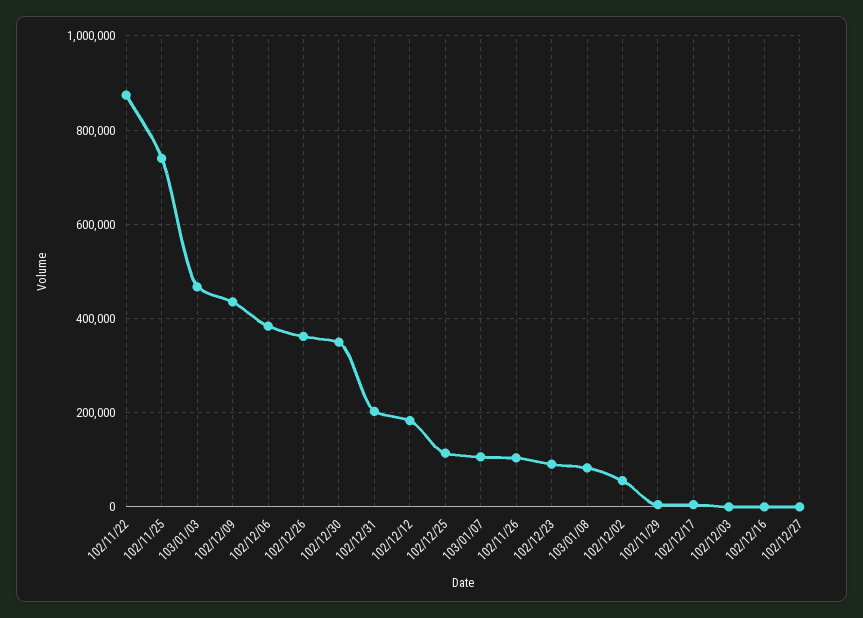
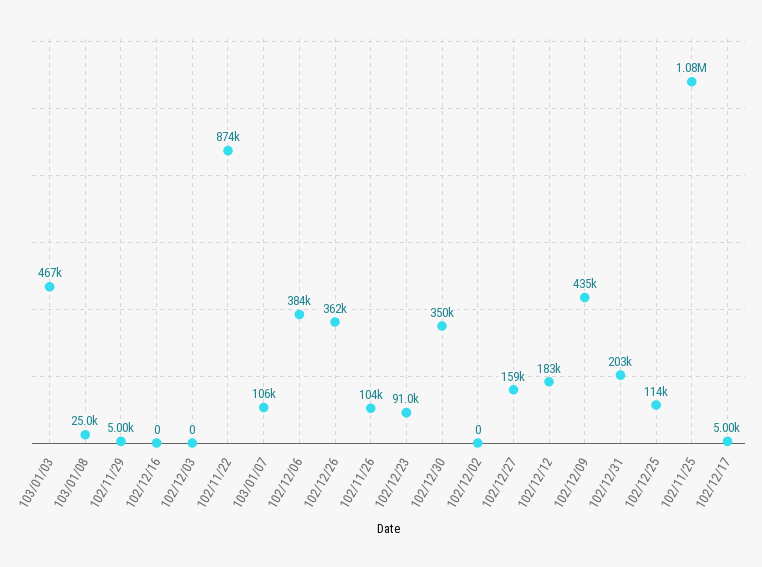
  {
    "102/11/22": 874000,
-   "102/11/25": 740000,
+   "102/11/25": 1080000,
    "103/01/03": 467000,
    "102/12/09": 435000,
    "102/12/06": 384000,
    "102/12/26": 362000,
    "102/12/30": 350000,
    "102/12/31": 203000,
    "102/12/12": 183000,
    "102/12/25": 114000,
    "103/01/07": 106000,
    "102/11/26": 104000,
    "102/12/23": 91000,
-   "103/01/08": 80000,
+   "103/01/08": 25000,
-   "102/12/02": 60000,
+   "102/12/02": 0,
    "102/11/29": 5000,
    "102/12/17": 5000,
    "102/12/03": 0,
    "102/12/16": 0,
-   "102/12/27": 0
+   "102/12/27": 159000
  }

